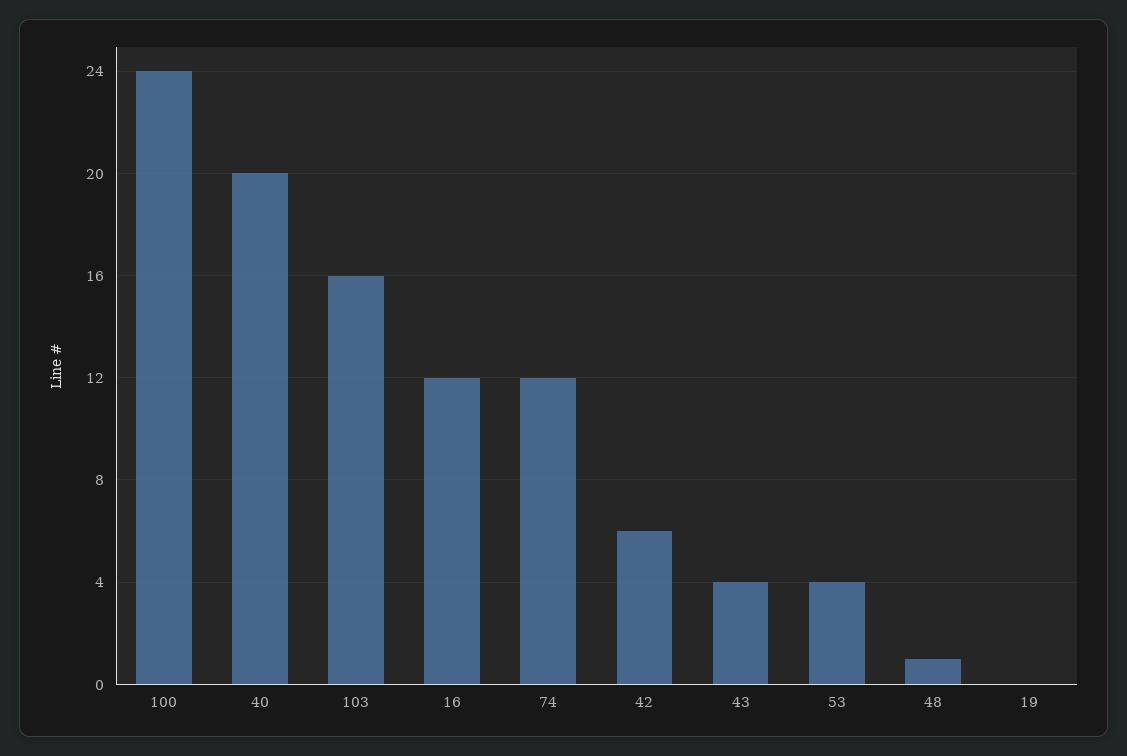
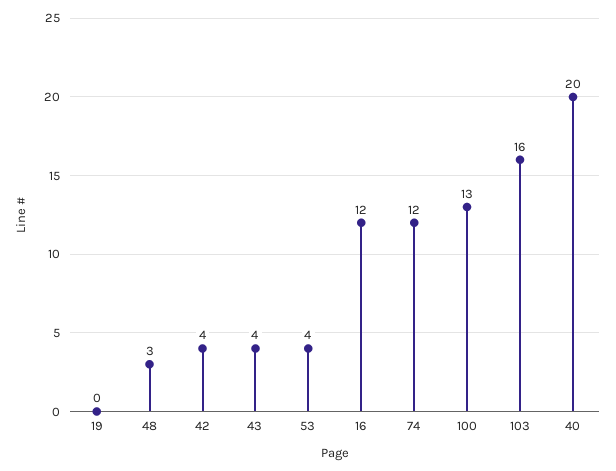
  {
-   "100": 24,
+   "100": 13,
    "40": 20,
    "103": 16,
    "16": 12,
    "74": 12,
-   "42": 6,
+   "42": 4,
    "43": 4,
    "53": 4,
-   "48": 1,
+   "48": 3,
    "19": 0
  }

